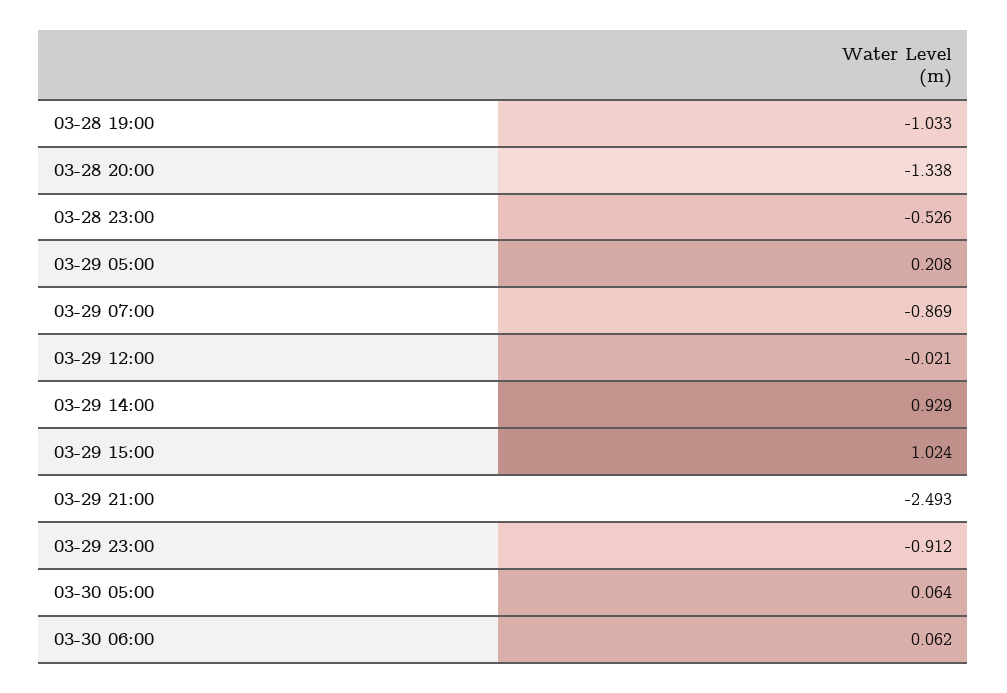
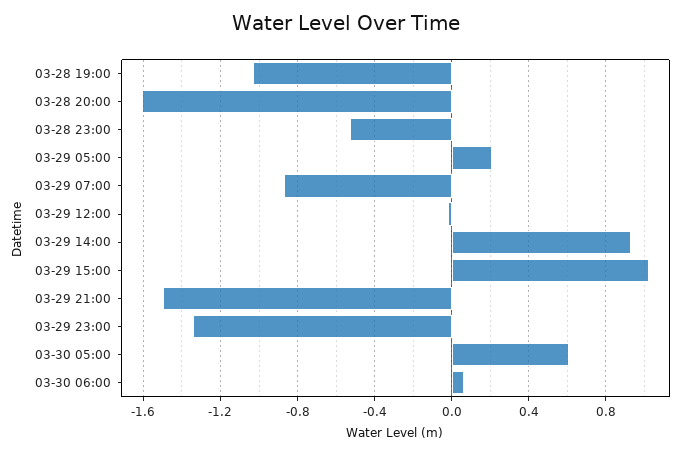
  {
    "03-28 19:00": -1.033,
-   "03-28 20:00": -1.338,
+   "03-28 20:00": -1.6,
    "03-28 23:00": -0.526,
    "03-29 05:00": 0.208,
    "03-29 07:00": -0.869,
    "03-29 12:00": -0.021,
    "03-29 14:00": 0.929,
    "03-29 15:00": 1.024,
-   "03-29 21:00": -2.493,
+   "03-29 21:00": -1.5,
-   "03-29 23:00": -0.912,
+   "03-29 23:00": -1.35,
-   "03-30 05:00": 0.064,
+   "03-30 05:00": 0.6,
    "03-30 06:00": 0.062
  }

